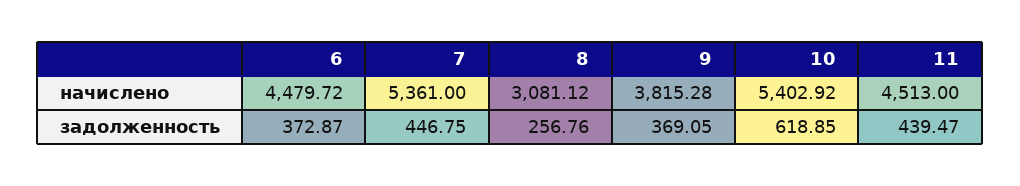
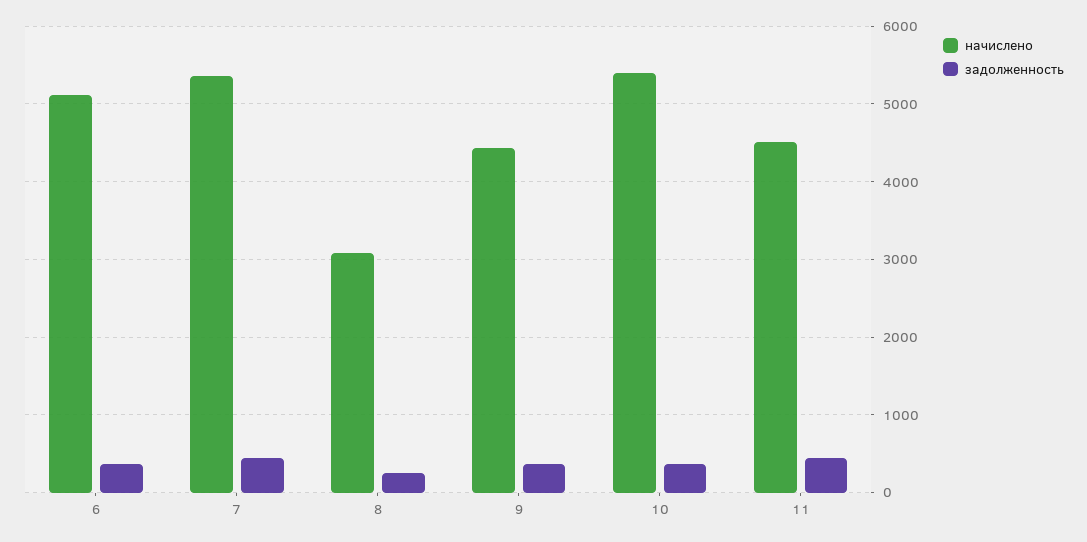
  {
    "начислено": {
-     "6": 4479.72,
+     "6": 5100,
      "7": 5361,
      "8": 3081.12,
-     "9": 3815.28,
+     "9": 4400,
      "10": 5402.92,
      "11": 4513
    },
    "задолженность": {
      "6": 372.87,
      "7": 446.75,
      "8": 256.76,
      "9": 369.05,
-     "10": 618.85,
+     "10": 400,
      "11": 439.47
    }
  }

